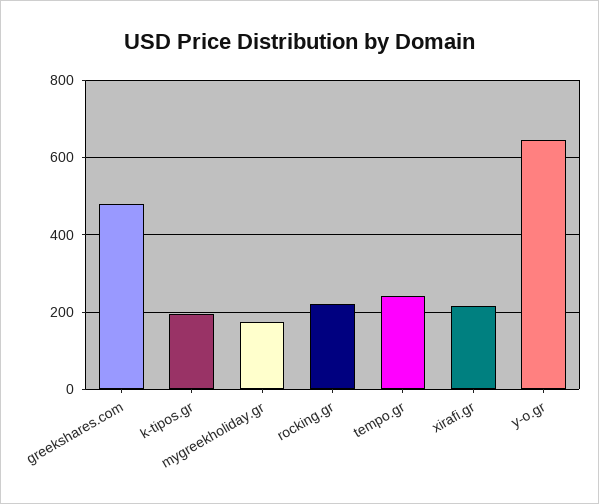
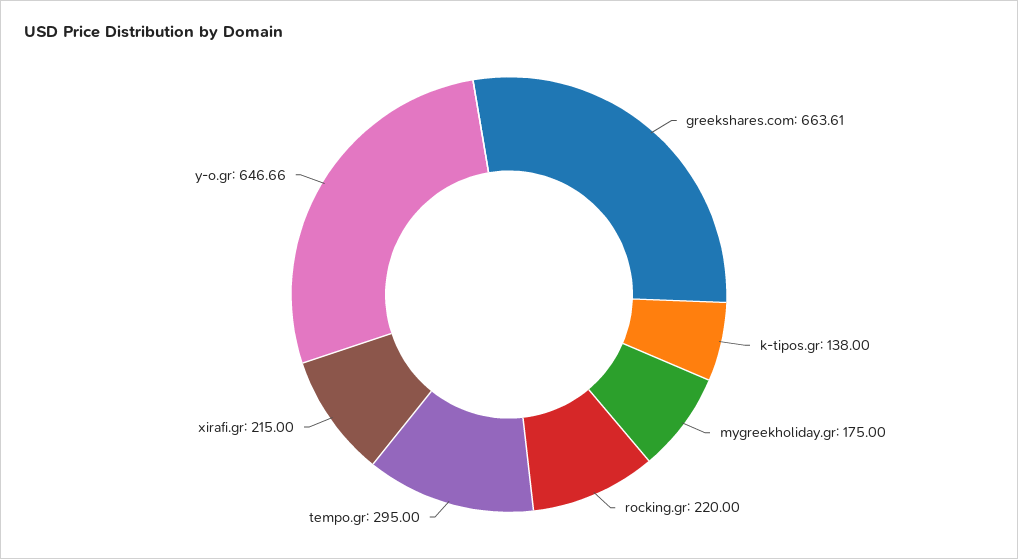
  {
-   "greekshares.com": 480,
+   "greekshares.com": 663.61,
-   "k-tipos.gr": 200,
+   "k-tipos.gr": 138,
    "mygreekholiday.gr": 175,
    "rocking.gr": 220,
-   "tempo.gr": 240,
+   "tempo.gr": 295,
    "xirafi.gr": 215,
    "y-o.gr": 646.66
  }

